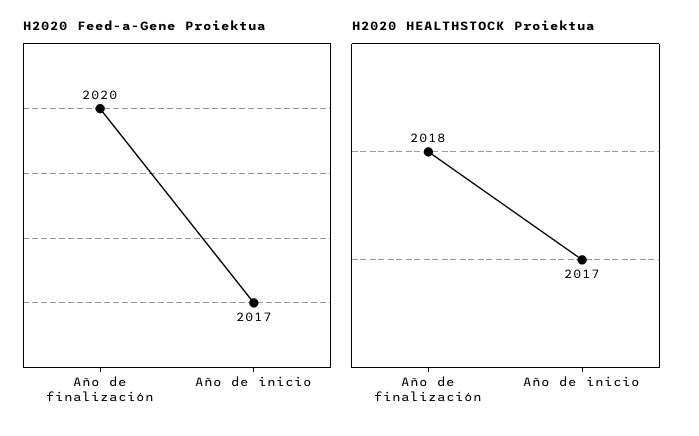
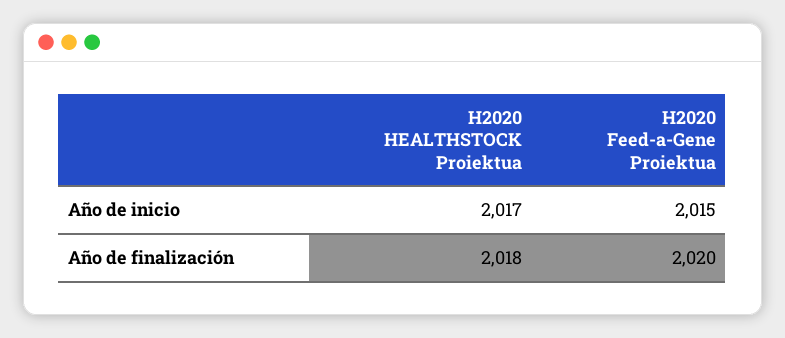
  {
    "H2020 Feed-a-Gene Proiektua": {
      "Año de finalización": 2020,
-     "Año de inicio": 2017
+     "Año de inicio": 2015
    },
    "H2020 HEALTHSTOCK Proiektua": {
      "Año de finalización": 2018,
      "Año de inicio": 2017
    }
  }

